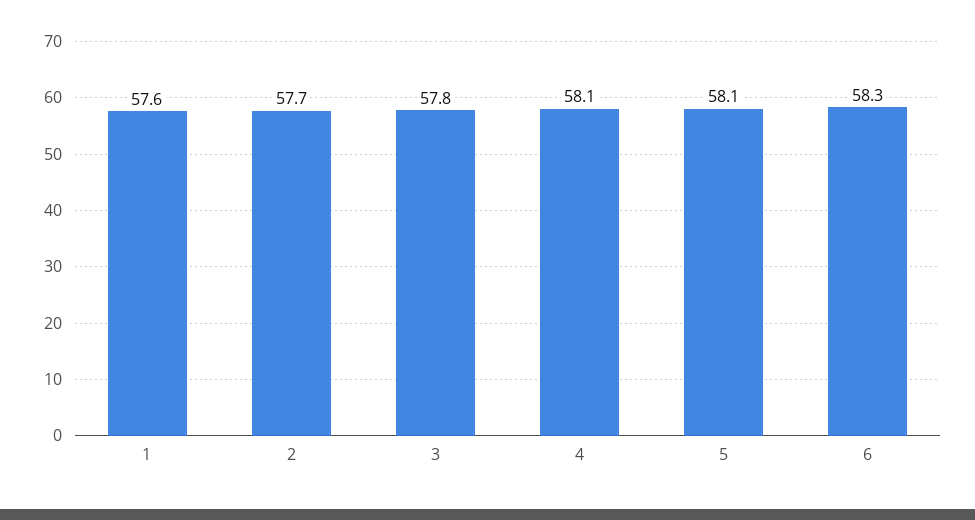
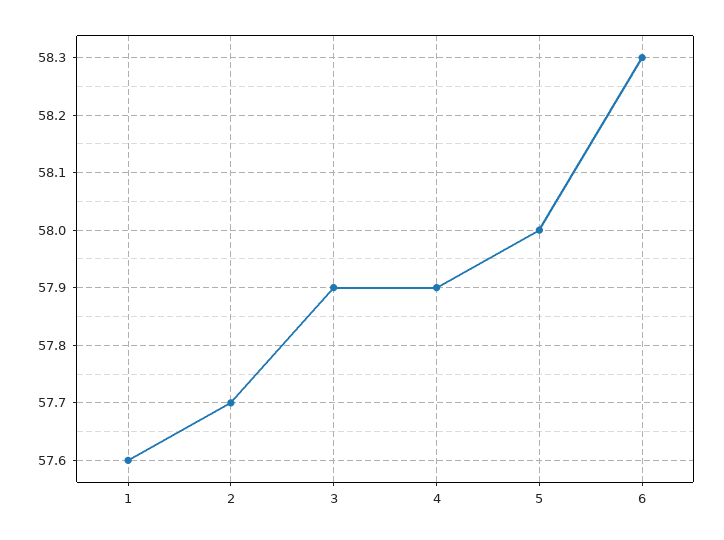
  {
    "1": 57.6,
    "2": 57.7,
-   "3": 57.8,
+   "3": 57.9,
-   "4": 58.1,
+   "4": 57.9,
-   "5": 58.1,
+   "5": 58,
    "6": 58.3
  }

